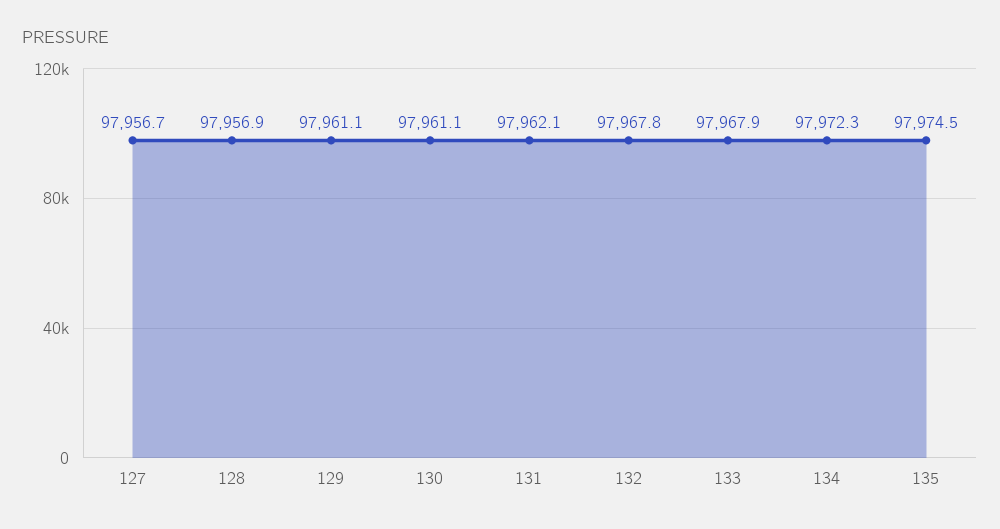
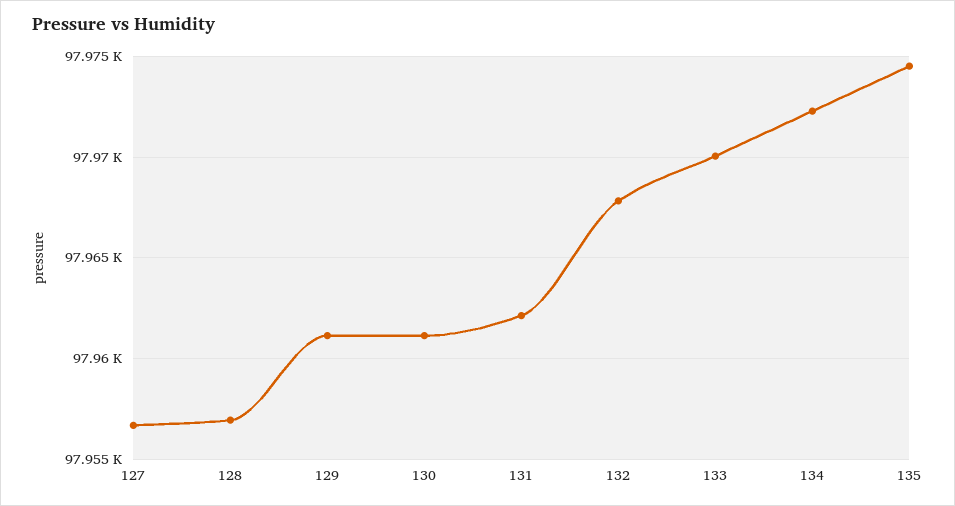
  {
    "127": 97956.7,
    "128": 97956.9,
    "129": 97961.1,
    "130": 97961.1,
    "131": 97962.1,
    "132": 97967.8,
-   "133": 97967.9,
+   "133": 97970,
    "134": 97972.3,
    "135": 97974.5
  }

